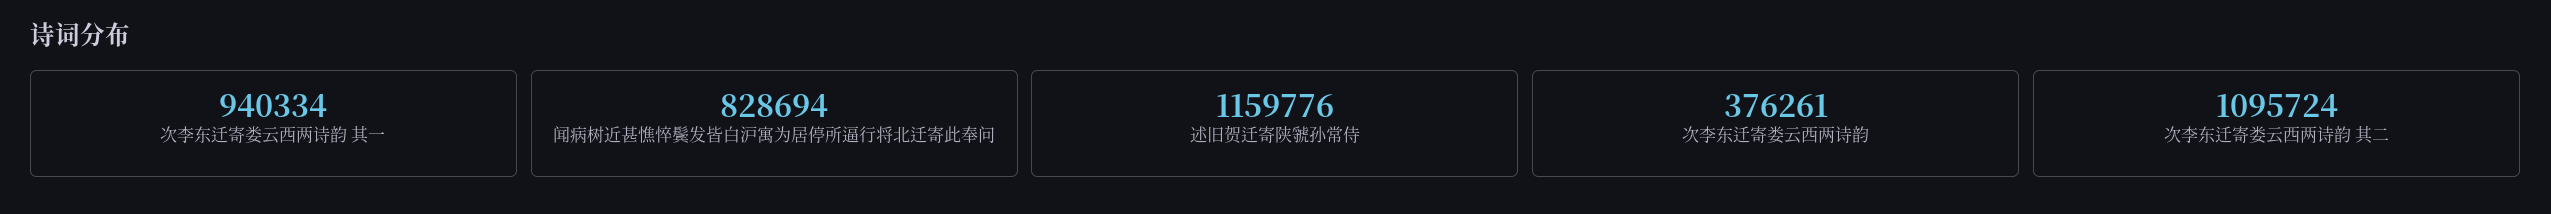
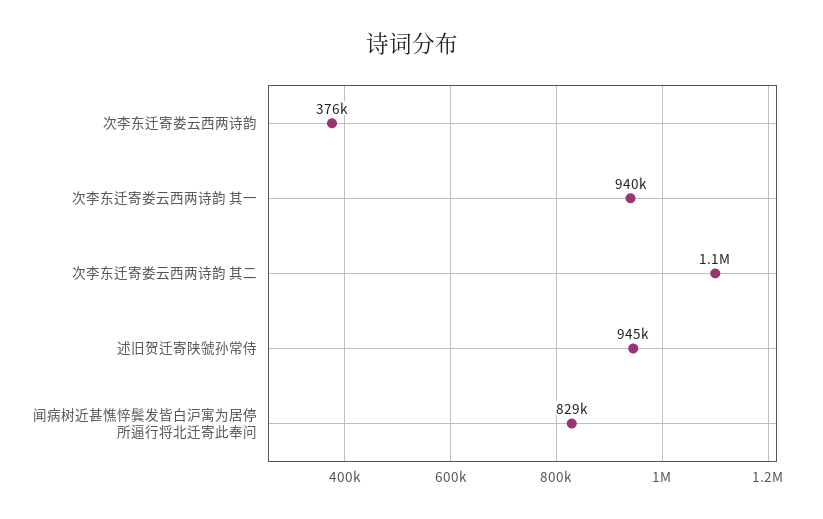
  {
    "次李东迁寄娄云西两诗韵 其一": 940334,
    "闻病树近甚憔悴鬓发皆白沪寓为居停所逼行将北迁寄此奉问": 828694,
-   "述旧贺迁寄陕虢孙常侍": 1159776,
+   "述旧贺迁寄陕虢孙常侍": 945000,
    "次李东迁寄娄云西两诗韵": 376261,
    "次李东迁寄娄云西两诗韵 其二": 1095724
  }

